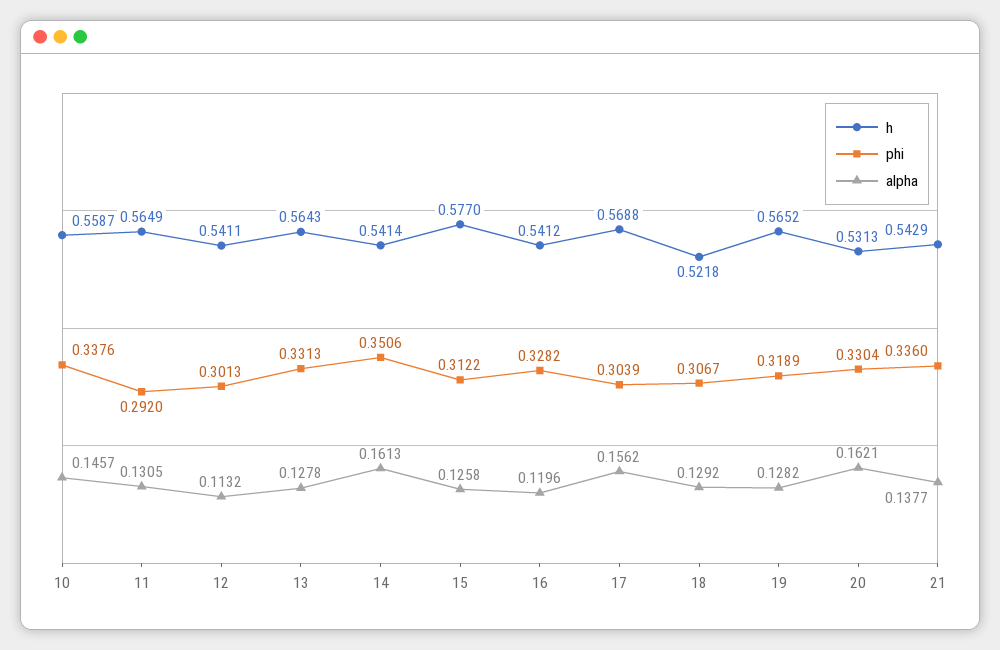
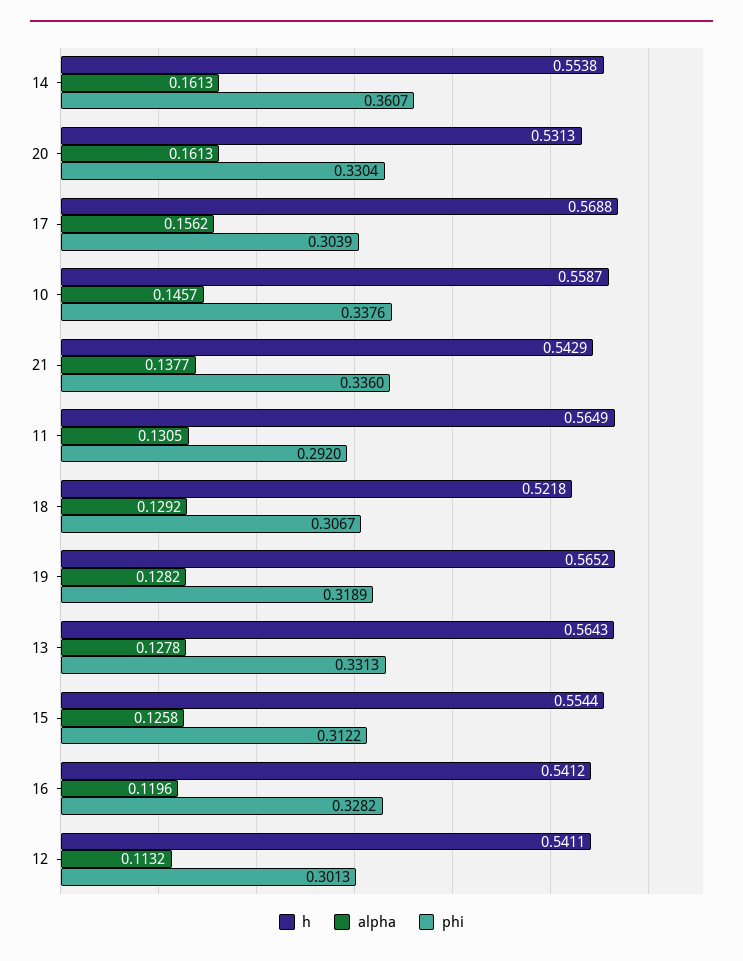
  {
    "h": {
      "10": 0.5587,
      "11": 0.5649,
      "12": 0.5411,
      "13": 0.5643,
-     "14": 0.5414,
+     "14": 0.5538,
-     "15": 0.577,
+     "15": 0.5544,
      "16": 0.5412,
      "17": 0.5688,
      "18": 0.5218,
      "19": 0.5652,
      "20": 0.5313,
      "21": 0.5429
    },
    "phi": {
      "10": 0.3376,
      "11": 0.292,
      "12": 0.3013,
      "13": 0.3313,
-     "14": 0.3506,
+     "14": 0.3607,
      "15": 0.3122,
      "16": 0.3282,
      "17": 0.3039,
      "18": 0.3067,
      "19": 0.3189,
      "20": 0.3304,
      "21": 0.336
    },
    "alpha": {
      "10": 0.1457,
      "11": 0.1305,
      "12": 0.1132,
      "13": 0.1278,
      "14": 0.1613,
      "15": 0.1258,
      "16": 0.1196,
      "17": 0.1562,
      "18": 0.1292,
      "19": 0.1282,
-     "20": 0.1621,
+     "20": 0.1613,
      "21": 0.1377
    }
  }

